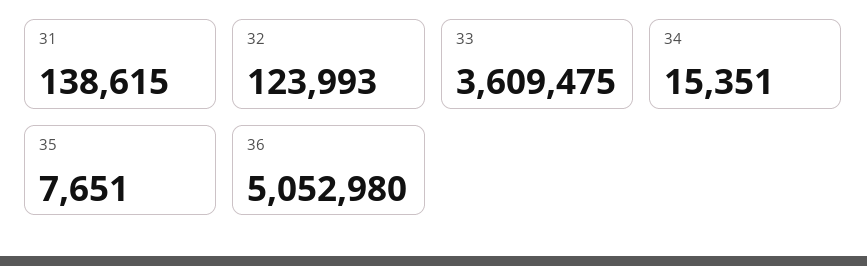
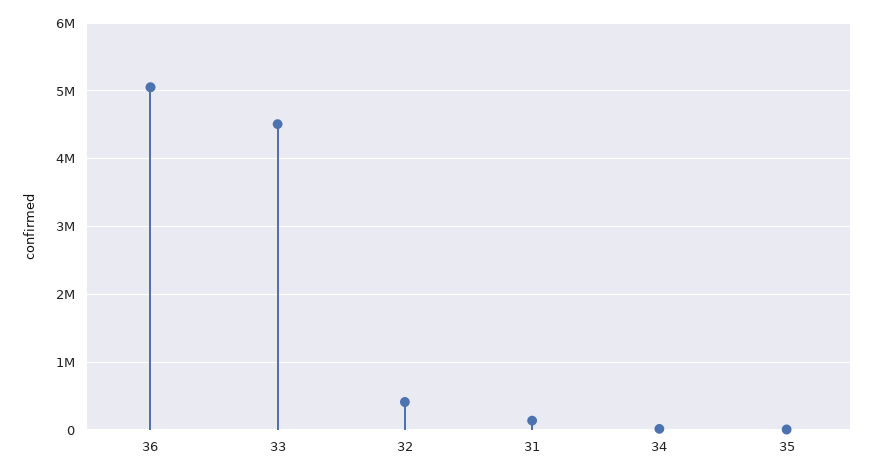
  {
    "31": 138615,
-   "32": 123993,
+   "32": 400000,
-   "33": 3609475,
+   "33": 4500000,
    "34": 15351,
    "35": 7651,
    "36": 5052980
  }

